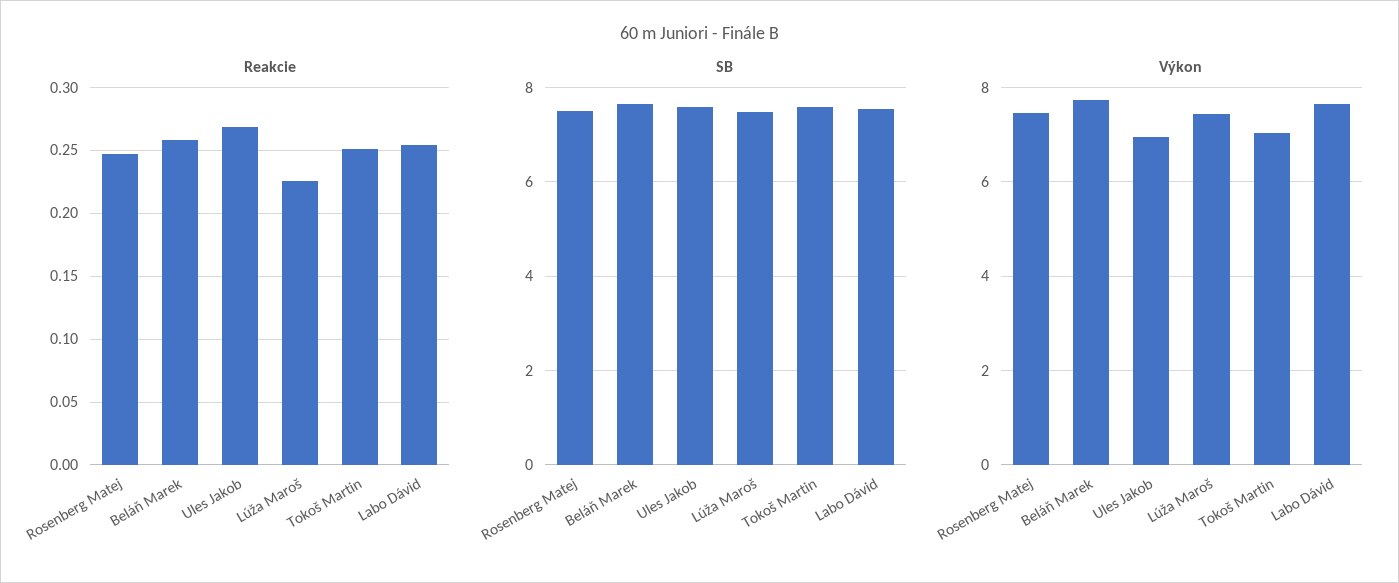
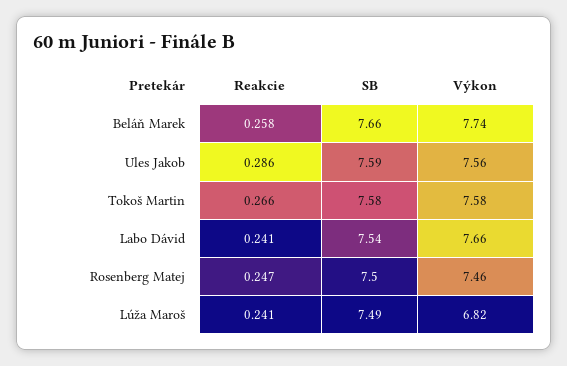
  {
    "Reakcie": {
      "Rosenberg Matej": 0.247,
      "Beláň Marek": 0.258,
-     "Ules Jakob": 0.27,
+     "Ules Jakob": 0.286,
-     "Lúža Maroš": 0.225,
+     "Lúža Maroš": 0.241,
-     "Tokoš Martin": 0.25,
+     "Tokoš Martin": 0.266,
-     "Labo Dávid": 0.255
+     "Labo Dávid": 0.241
    },
    "SB": {
      "Rosenberg Matej": 7.5,
      "Beláň Marek": 7.66,
      "Ules Jakob": 7.59,
      "Lúža Maroš": 7.49,
      "Tokoš Martin": 7.58,
      "Labo Dávid": 7.54
    },
    "Výkon": {
      "Rosenberg Matej": 7.46,
      "Beláň Marek": 7.74,
-     "Ules Jakob": 7,
+     "Ules Jakob": 7.56,
-     "Lúža Maroš": 7.4,
+     "Lúža Maroš": 6.82,
-     "Tokoš Martin": 7,
+     "Tokoš Martin": 7.58,
      "Labo Dávid": 7.66
    }
  }

